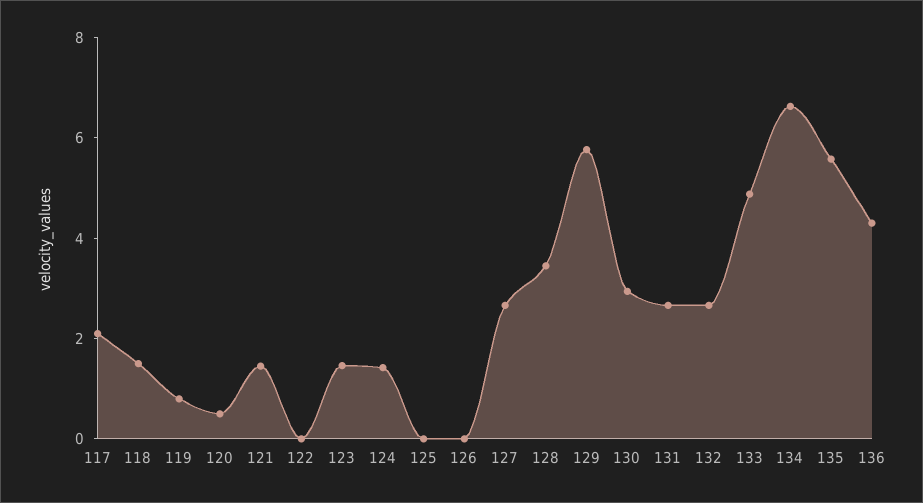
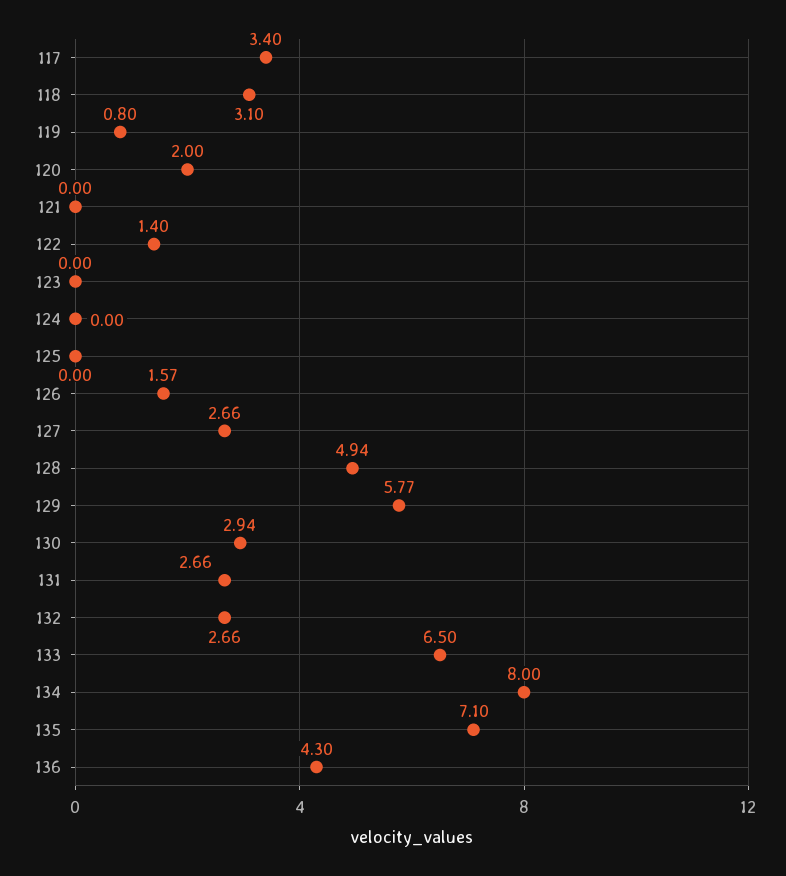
  {
-   "117": 2,
+   "117": 3.4,
-   "118": 1.5,
+   "118": 3.1,
    "119": 0.8,
-   "120": 0.5,
+   "120": 2,
-   "121": 1.5,
+   "121": 0,
-   "122": 0,
+   "122": 1.4,
-   "123": 1.5,
+   "123": 0,
-   "124": 1.5,
+   "124": 0,
    "125": 0,
-   "126": 0,
+   "126": 1.57,
    "127": 2.66,
-   "128": 3.5,
+   "128": 4.94,
    "129": 5.77,
    "130": 2.94,
    "131": 2.66,
    "132": 2.66,
-   "133": 5,
+   "133": 6.5,
-   "134": 6.5,
+   "134": 8,
-   "135": 5.5,
+   "135": 7.1,
    "136": 4.3
  }

